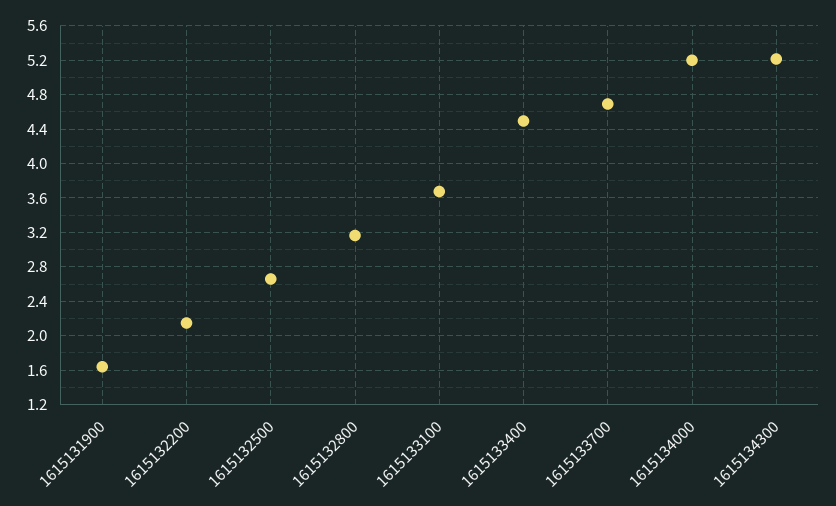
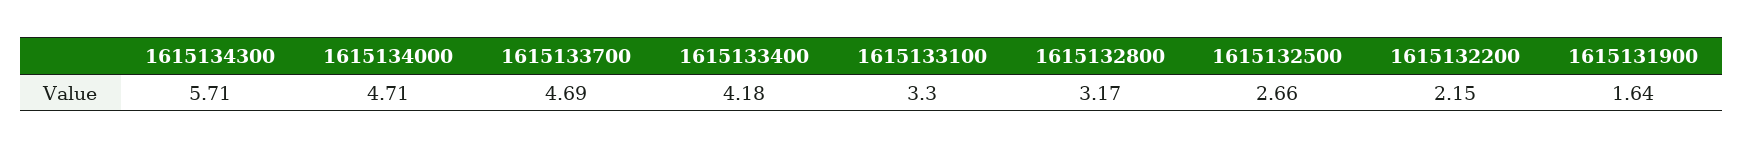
  {
    "1615131900": 1.64,
    "1615132200": 2.15,
    "1615132500": 2.66,
    "1615132800": 3.17,
-   "1615133100": 3.7,
+   "1615133100": 3.3,
-   "1615133400": 4.5,
+   "1615133400": 4.18,
    "1615133700": 4.69,
-   "1615134000": 5.2,
+   "1615134000": 4.71,
-   "1615134300": 5.2
+   "1615134300": 5.71
  }

